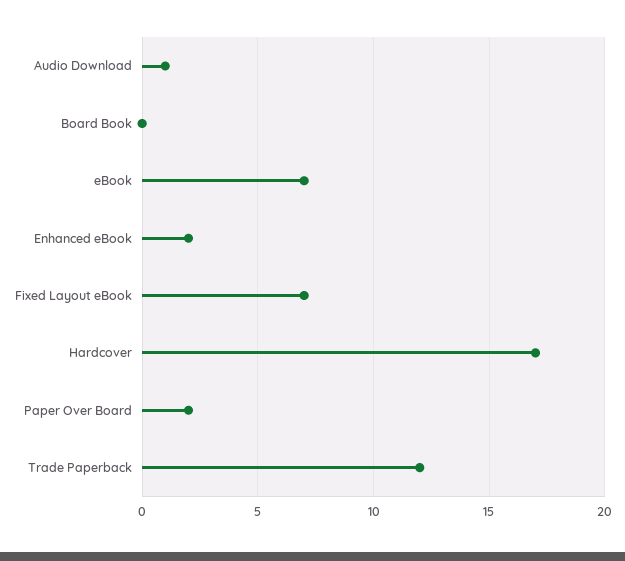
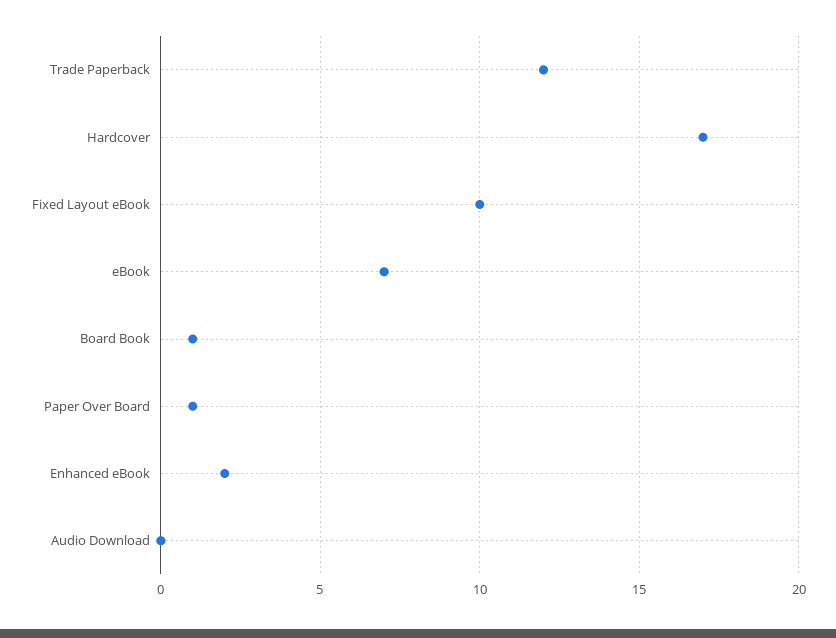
  {
-   "Audio Download": 1,
+   "Audio Download": 0,
-   "Board Book": 0,
+   "Board Book": 1,
    "eBook": 7,
    "Enhanced eBook": 2,
-   "Fixed Layout eBook": 7,
+   "Fixed Layout eBook": 10,
    "Hardcover": 17,
-   "Paper Over Board": 2,
+   "Paper Over Board": 1,
    "Trade Paperback": 12
  }

